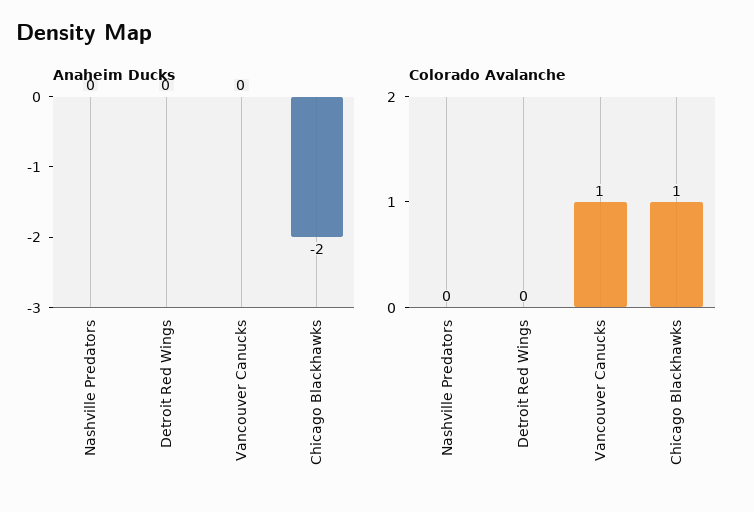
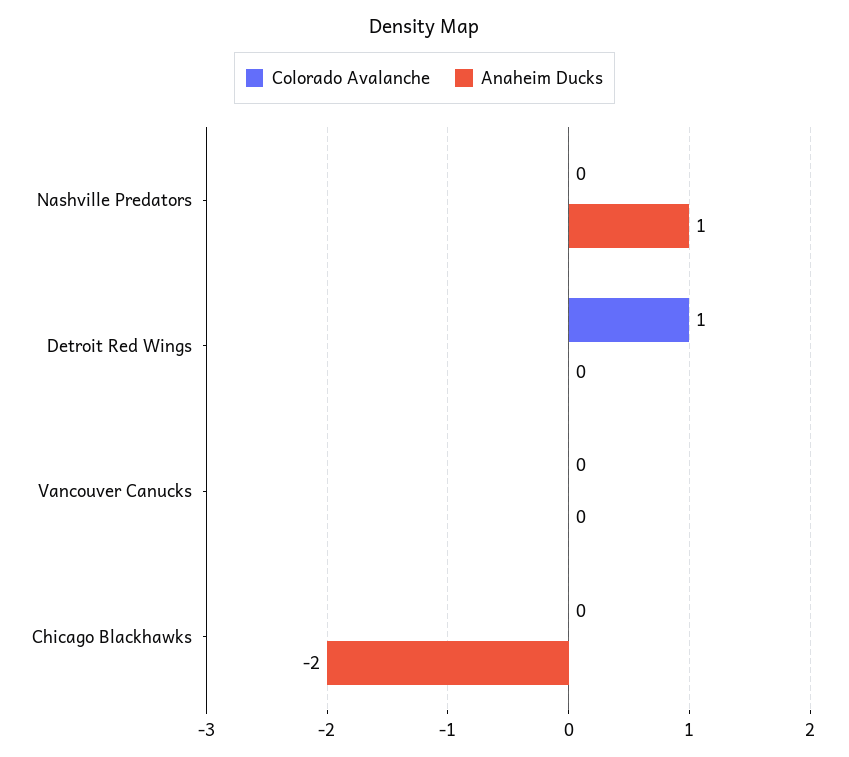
  {
    "Anaheim Ducks": {
-     "Nashville Predators": 0,
+     "Nashville Predators": 1,
      "Detroit Red Wings": 0,
      "Vancouver Canucks": 0,
      "Chicago Blackhawks": -2
    },
    "Colorado Avalanche": {
      "Nashville Predators": 0,
-     "Detroit Red Wings": 0,
+     "Detroit Red Wings": 1,
-     "Vancouver Canucks": 1,
+     "Vancouver Canucks": 0,
-     "Chicago Blackhawks": 1
+     "Chicago Blackhawks": 0
    }
  }

